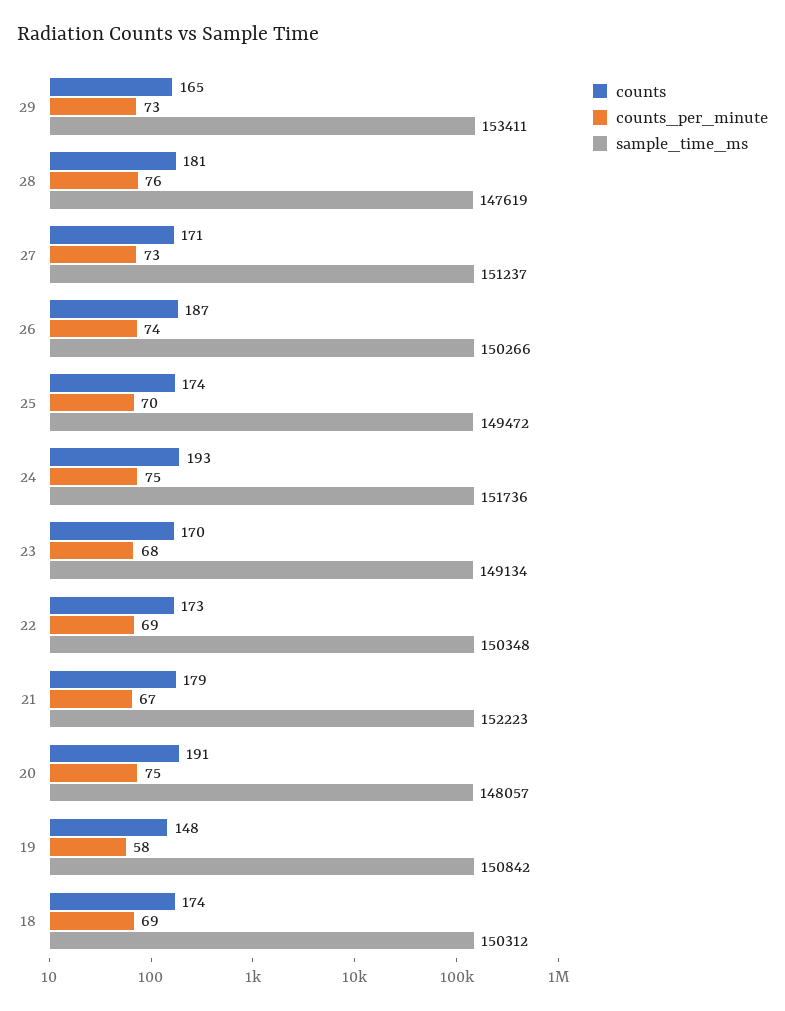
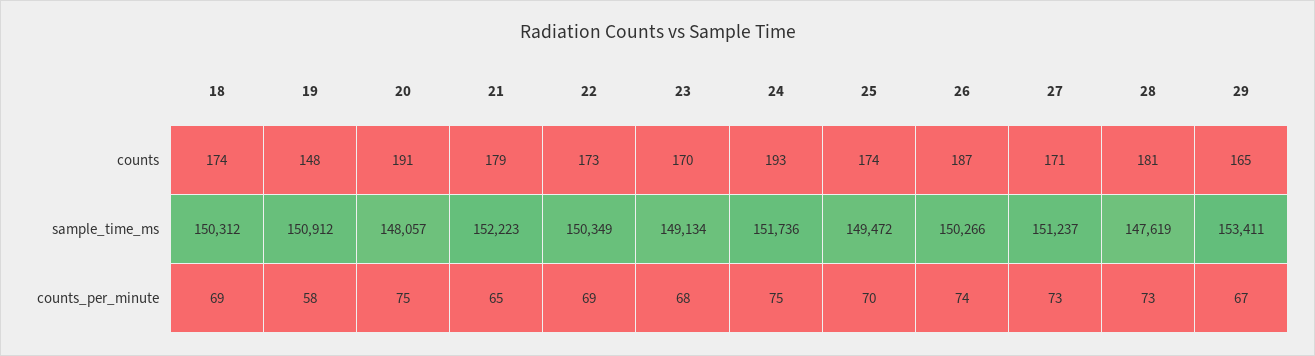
  {
    "counts": {
      "29": 165,
      "28": 181,
      "27": 171,
      "26": 187,
      "25": 174,
      "24": 193,
      "23": 170,
      "22": 173,
      "21": 179,
      "20": 191,
      "19": 148,
      "18": 174
    },
    "counts_per_minute": {
-     "29": 73,
+     "29": 67,
-     "28": 76,
+     "28": 73,
      "27": 73,
      "26": 74,
      "25": 70,
      "24": 75,
      "23": 68,
      "22": 69,
-     "21": 67,
+     "21": 65,
      "20": 75,
      "19": 58,
      "18": 69
    },
    "sample_time_ms": {
      "29": 153411,
      "28": 147619,
      "27": 151237,
      "26": 150266,
      "25": 149472,
      "24": 151736,
      "23": 149134,
-     "22": 150348,
+     "22": 150349,
      "21": 152223,
      "20": 148057,
-     "19": 150842,
+     "19": 150912,
      "18": 150312
    }
  }

